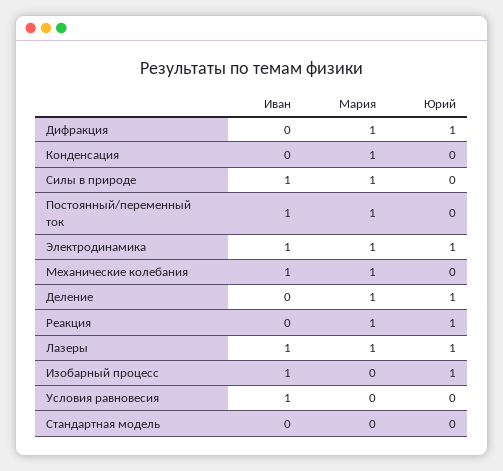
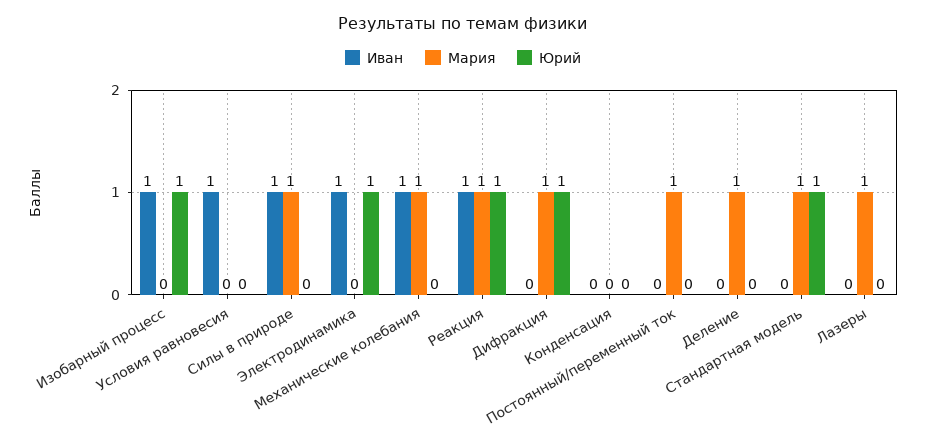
  {
    "Иван": {
      "Дифракция": 0,
      "Конденсация": 0,
      "Силы в природе": 1,
-     "Постоянный/переменный ток": 1,
+     "Постоянный/переменный ток": 0,
      "Электродинамика": 1,
      "Механические колебания": 1,
      "Деление": 0,
-     "Реакция": 0,
+     "Реакция": 1,
-     "Лазеры": 1,
+     "Лазеры": 0,
      "Изобарный процесс": 1,
      "Условия равновесия": 1,
      "Стандартная модель": 0
    },
    "Мария": {
      "Дифракция": 1,
-     "Конденсация": 1,
+     "Конденсация": 0,
      "Силы в природе": 1,
      "Постоянный/переменный ток": 1,
-     "Электродинамика": 1,
+     "Электродинамика": 0,
      "Механические колебания": 1,
      "Деление": 1,
      "Реакция": 1,
      "Лазеры": 1,
      "Изобарный процесс": 0,
      "Условия равновесия": 0,
-     "Стандартная модель": 0
+     "Стандартная модель": 1
    },
    "Юрий": {
      "Дифракция": 1,
      "Конденсация": 0,
      "Силы в природе": 0,
      "Постоянный/переменный ток": 0,
      "Электродинамика": 1,
      "Механические колебания": 0,
-     "Деление": 1,
+     "Деление": 0,
      "Реакция": 1,
-     "Лазеры": 1,
+     "Лазеры": 0,
      "Изобарный процесс": 1,
      "Условия равновесия": 0,
-     "Стандартная модель": 0
+     "Стандартная модель": 1
    }
  }

